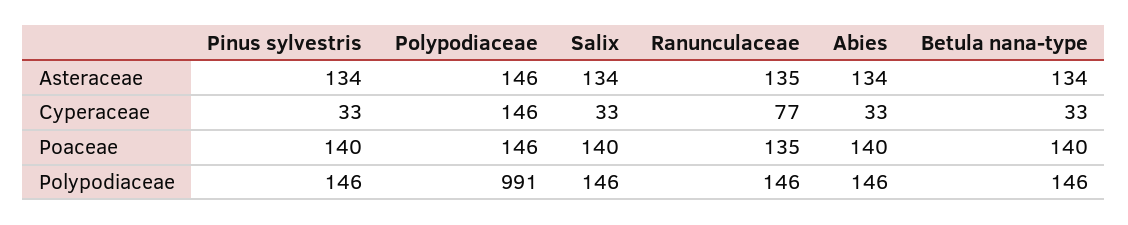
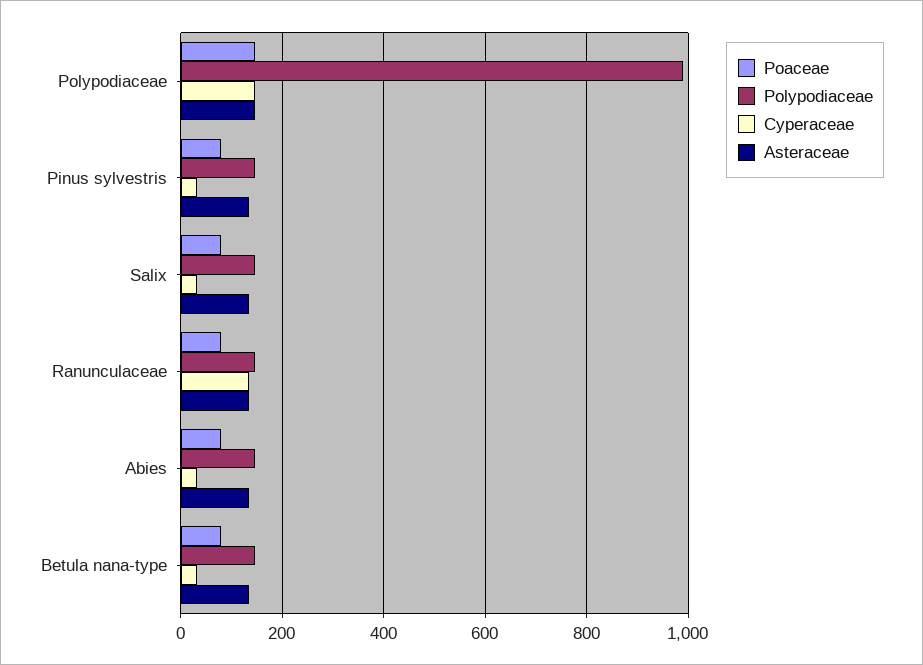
  {
    "Asteraceae": {
      "Pinus sylvestris": 134,
      "Polypodiaceae": 146,
      "Salix": 134,
      "Ranunculaceae": 135,
      "Abies": 134,
      "Betula nana-type": 134
    },
    "Cyperaceae": {
      "Pinus sylvestris": 33,
      "Polypodiaceae": 146,
      "Salix": 33,
-     "Ranunculaceae": 77,
+     "Ranunculaceae": 140,
      "Abies": 33,
      "Betula nana-type": 33
    },
    "Poaceae": {
-     "Pinus sylvestris": 140,
+     "Pinus sylvestris": 80,
      "Polypodiaceae": 146,
-     "Salix": 140,
+     "Salix": 80,
-     "Ranunculaceae": 135,
+     "Ranunculaceae": 80,
-     "Abies": 140,
+     "Abies": 80,
-     "Betula nana-type": 140
+     "Betula nana-type": 80
    },
    "Polypodiaceae": {
      "Pinus sylvestris": 146,
      "Polypodiaceae": 991,
      "Salix": 146,
      "Ranunculaceae": 146,
      "Abies": 146,
      "Betula nana-type": 146
    }
  }

